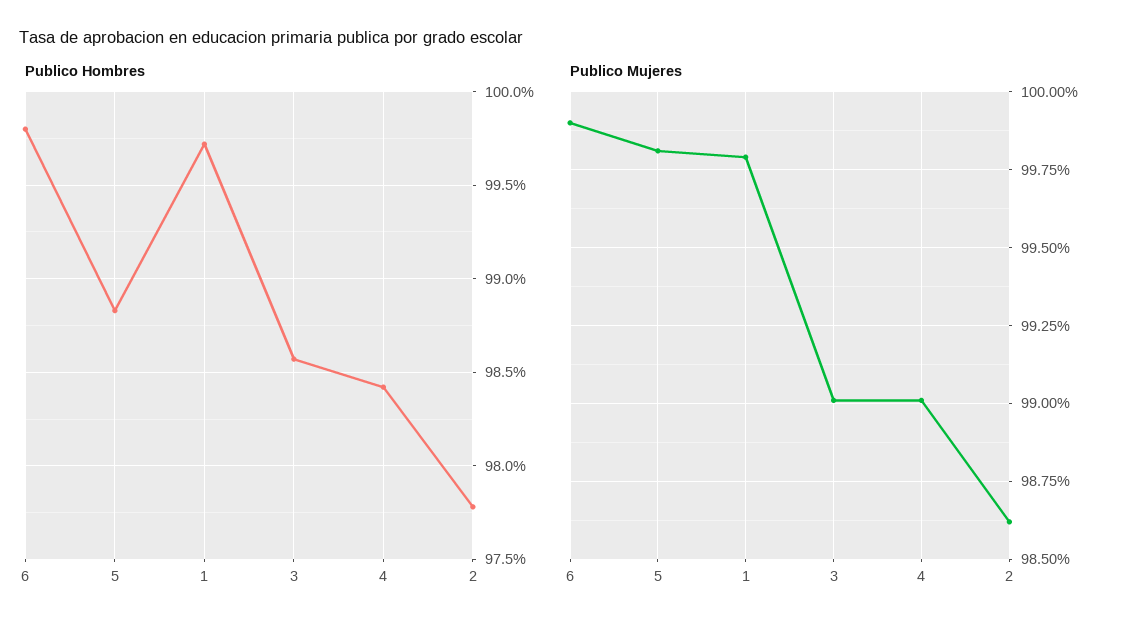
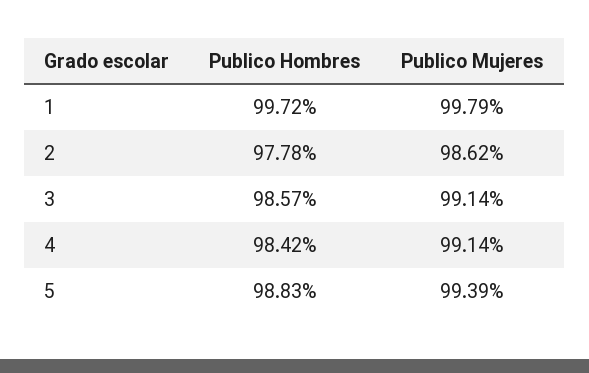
  {
    "Publico Hombres": {
-     "6": 99.8,
      "5": 98.83,
      "1": 99.72,
      "3": 98.57,
      "4": 98.42,
      "2": 97.78
    },
    "Publico Mujeres": {
-     "6": 99.9,
-     "5": 99.8,
+     "5": 99.39,
      "1": 99.79,
-     "3": 99,
+     "3": 99.14,
-     "4": 99,
+     "4": 99.14,
      "2": 98.62
    }
  }

